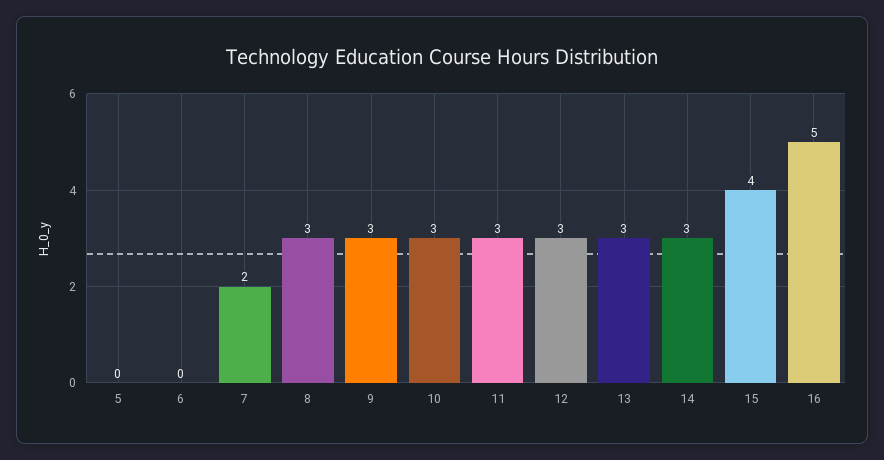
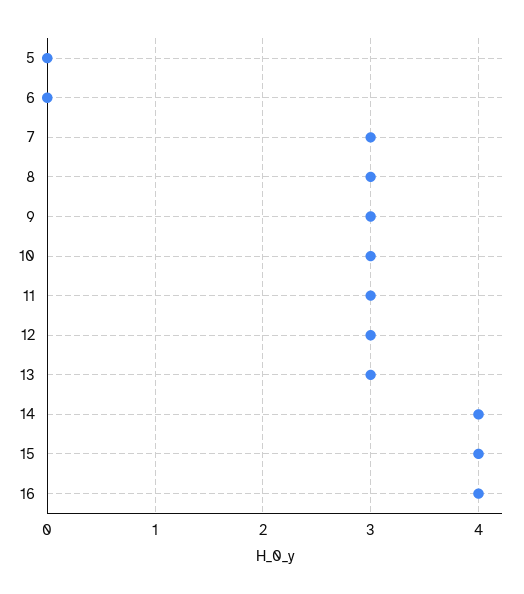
  {
    "5": 0,
    "6": 0,
-   "7": 2,
+   "7": 3,
    "8": 3,
    "9": 3,
    "10": 3,
    "11": 3,
    "12": 3,
    "13": 3,
-   "14": 3,
+   "14": 4,
    "15": 4,
-   "16": 5
+   "16": 4
  }

